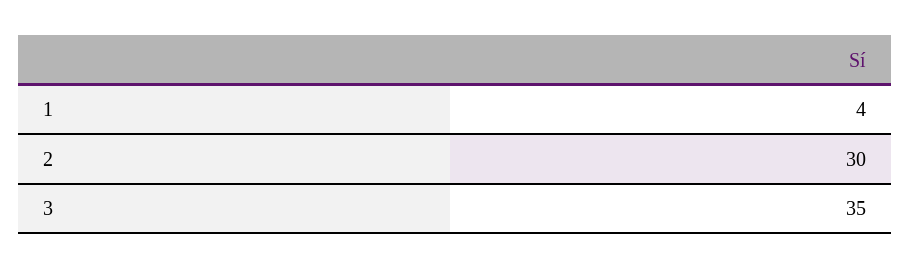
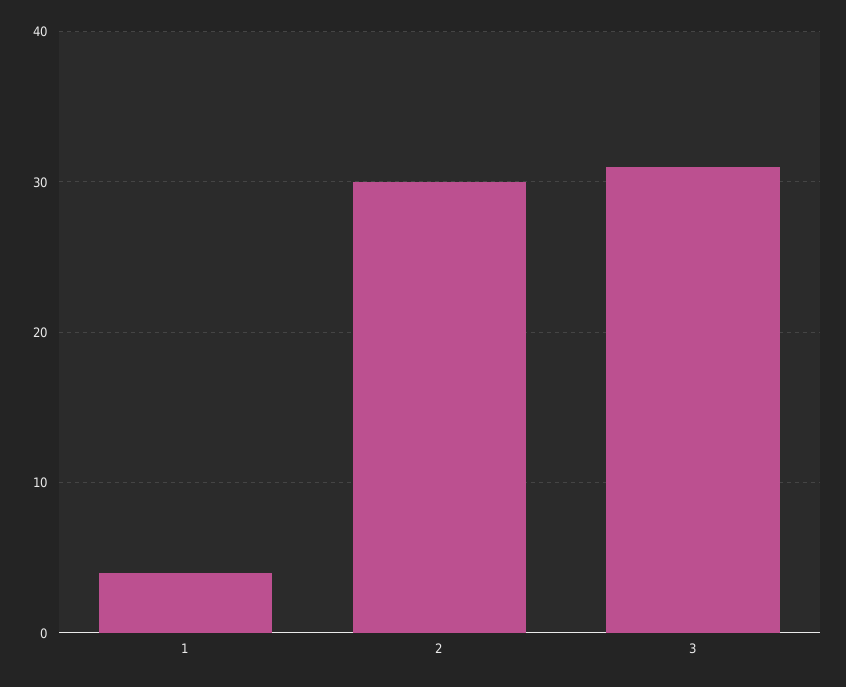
  {
    "1": 4,
    "2": 30,
-   "3": 35
+   "3": 31
  }

